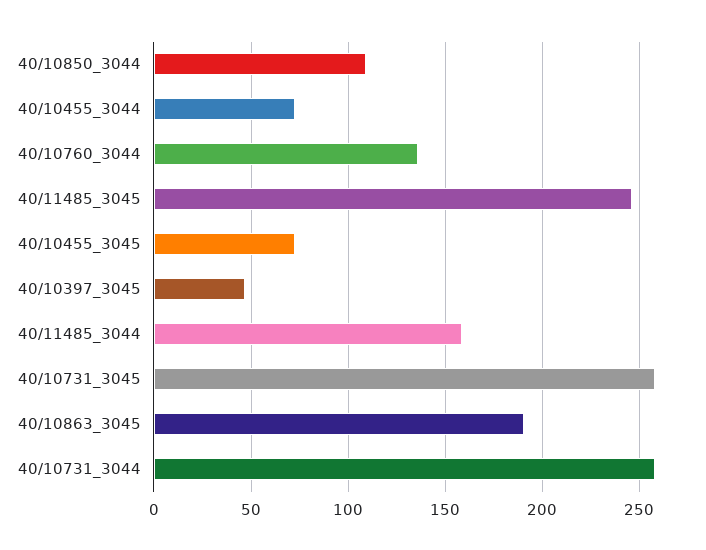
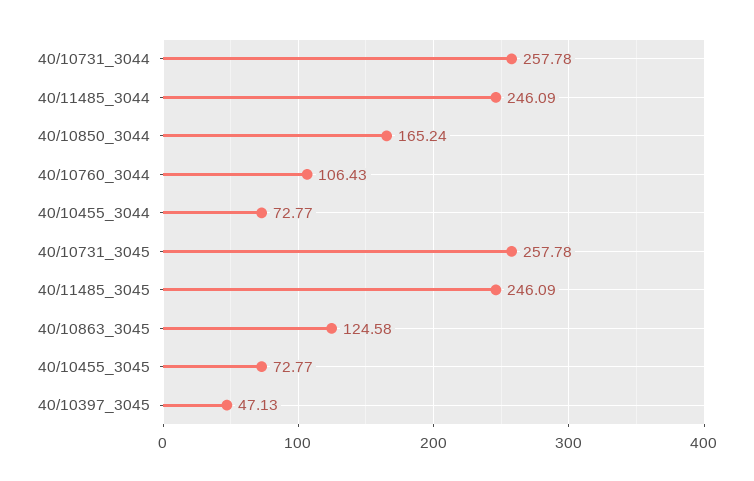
  {
-   "40/10850_3044": 110,
+   "40/10850_3044": 165.24,
    "40/10455_3044": 72.77,
-   "40/10760_3044": 135,
+   "40/10760_3044": 106.43,
    "40/11485_3045": 246.09,
    "40/10455_3045": 72.77,
    "40/10397_3045": 47.13,
-   "40/11485_3044": 160,
+   "40/11485_3044": 246.09,
    "40/10731_3045": 257.78,
-   "40/10863_3045": 190,
+   "40/10863_3045": 124.58,
    "40/10731_3044": 257.78
  }

